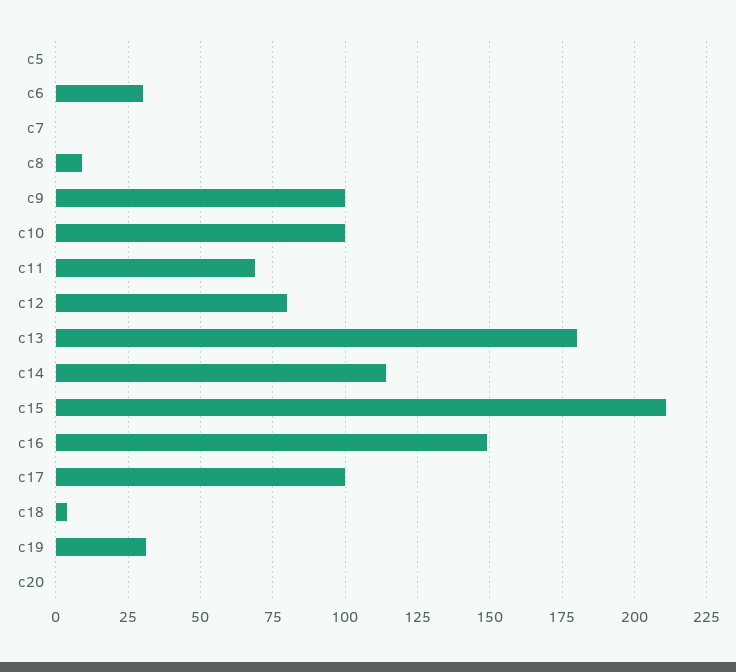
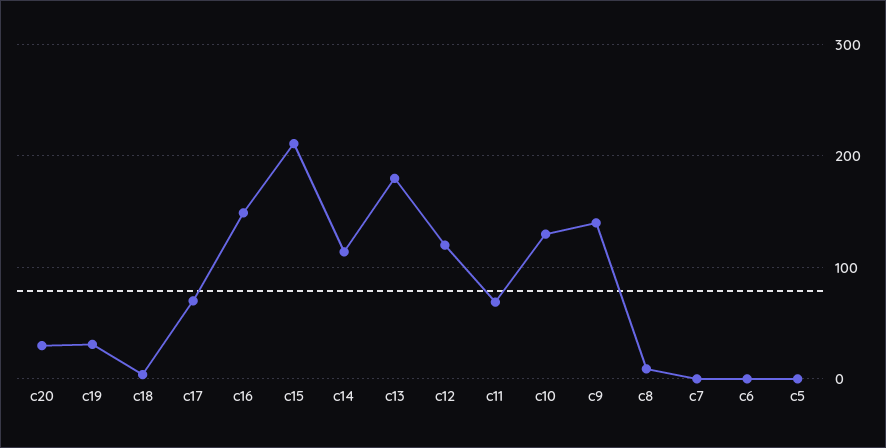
  {
    "c5": 0,
-   "c6": 30,
+   "c6": 0,
    "c7": 0,
    "c8": 10,
-   "c9": 100,
+   "c9": 140,
-   "c10": 100,
+   "c10": 130,
    "c11": 70,
-   "c12": 80,
+   "c12": 120,
    "c13": 180,
    "c14": 115,
    "c15": 210,
    "c16": 150,
-   "c17": 100,
+   "c17": 70,
    "c18": 5,
    "c19": 30,
-   "c20": 0
+   "c20": 30
  }

